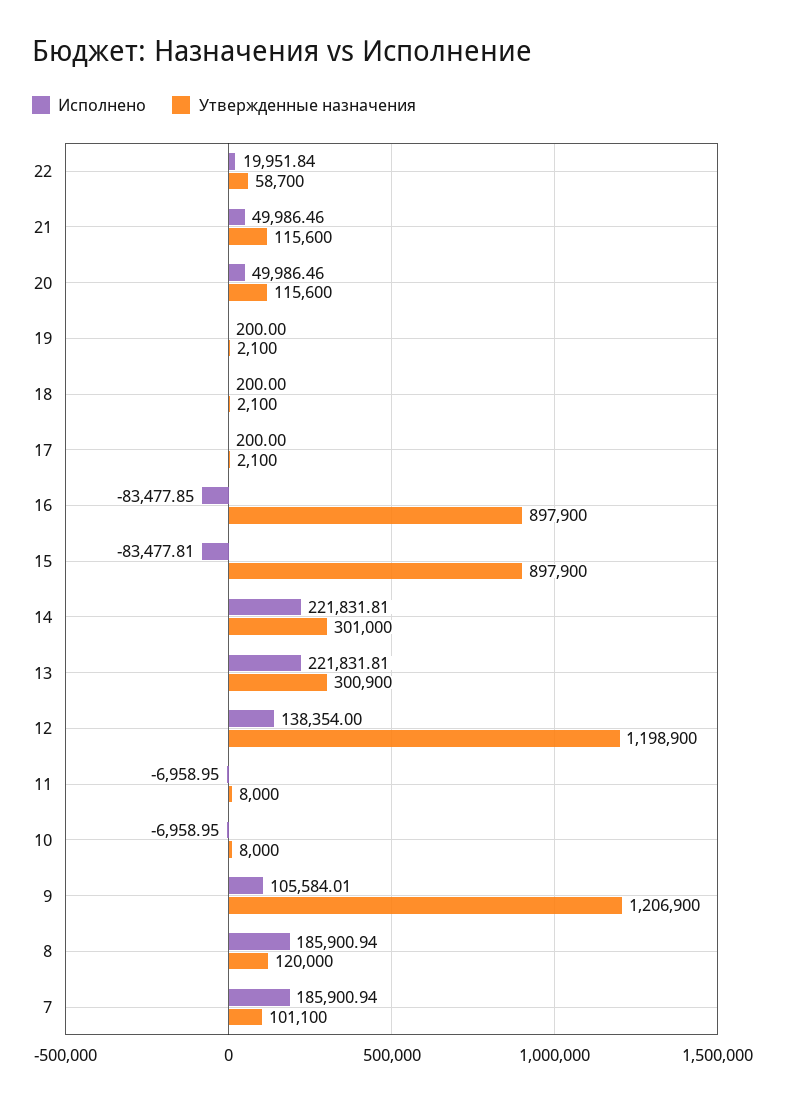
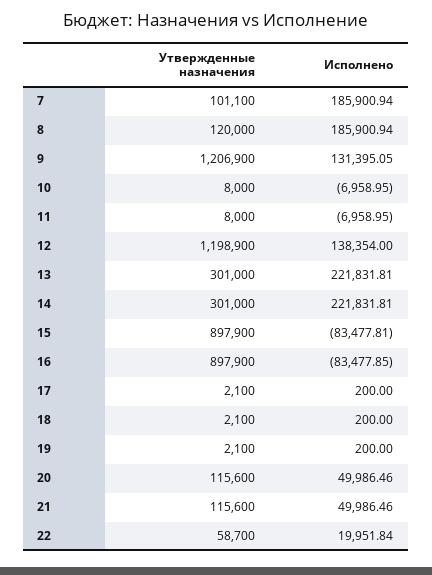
  {
    "Исполнено": {
      "22": 19951.84,
      "21": 49986.46,
      "20": 49986.46,
      "19": 200,
      "18": 200,
      "17": 200,
      "16": -83477.85,
      "15": -83477.81,
      "14": 221831.81,
      "13": 221831.81,
      "12": 138354,
      "11": -6958.95,
      "10": -6958.95,
-     "9": 105584.01,
+     "9": 131395.05,
      "8": 185900.94,
      "7": 185900.94
    },
    "Утвержденные назначения": {
      "22": 58700,
      "21": 115600,
      "20": 115600,
      "19": 2100,
      "18": 2100,
      "17": 2100,
      "16": 897900,
      "15": 897900,
      "14": 301000,
-     "13": 300900,
+     "13": 301000,
      "12": 1198900,
      "11": 8000,
      "10": 8000,
      "9": 1206900,
      "8": 120000,
      "7": 101100
    }
  }

